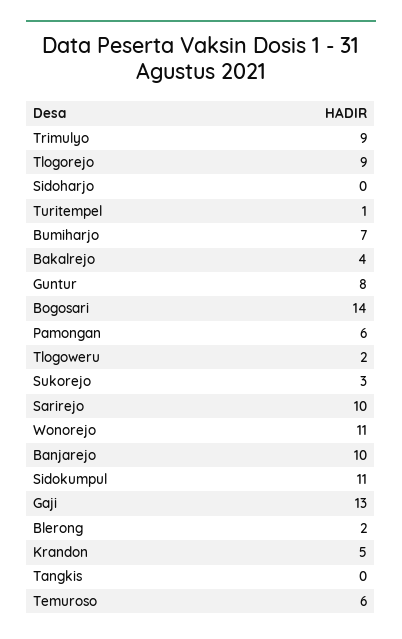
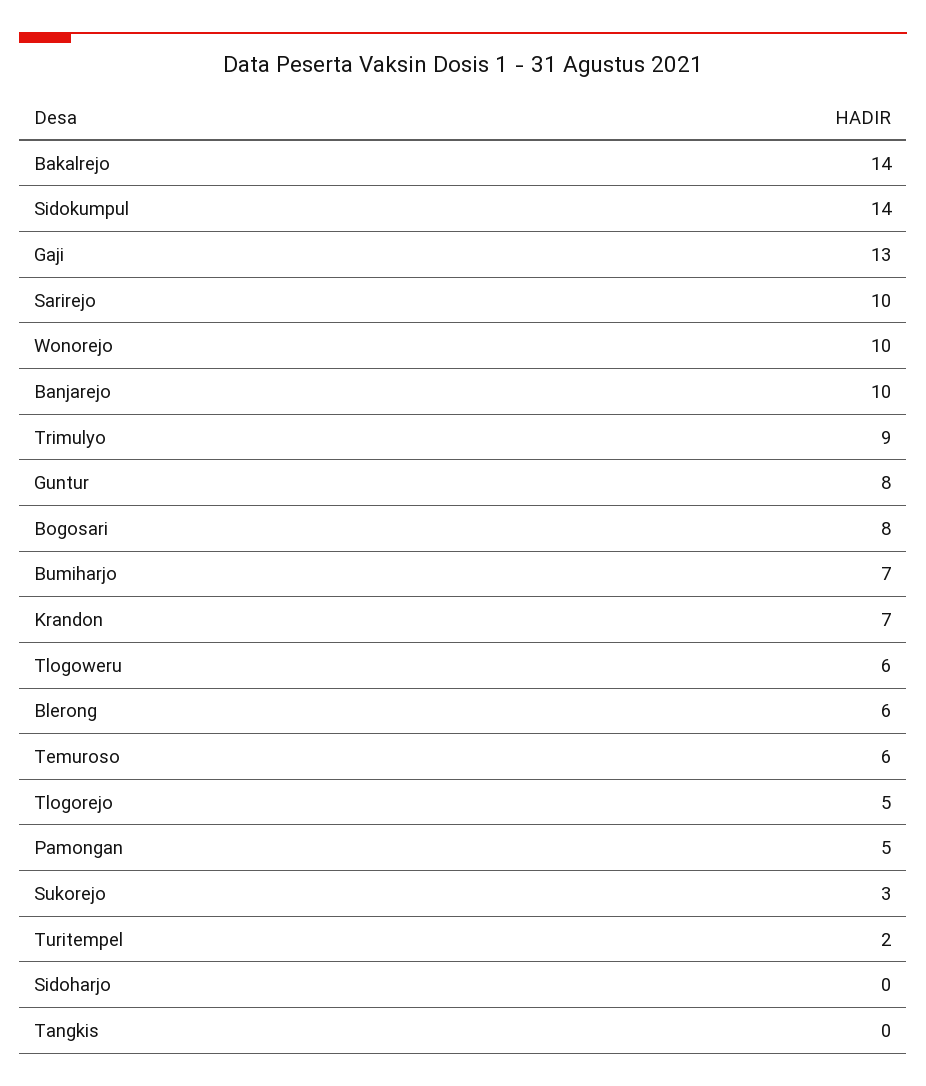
  {
    "Trimulyo": 9,
-   "Tlogorejo": 9,
+   "Tlogorejo": 5,
    "Sidoharjo": 0,
-   "Turitempel": 1,
+   "Turitempel": 2,
    "Bumiharjo": 7,
-   "Bakalrejo": 4,
+   "Bakalrejo": 14,
    "Guntur": 8,
-   "Bogosari": 14,
+   "Bogosari": 8,
-   "Pamongan": 6,
+   "Pamongan": 5,
-   "Tlogoweru": 2,
+   "Tlogoweru": 6,
    "Sukorejo": 3,
    "Sarirejo": 10,
-   "Wonorejo": 11,
+   "Wonorejo": 10,
    "Banjarejo": 10,
-   "Sidokumpul": 11,
+   "Sidokumpul": 14,
    "Gaji": 13,
-   "Blerong": 2,
+   "Blerong": 6,
-   "Krandon": 5,
+   "Krandon": 7,
    "Tangkis": 0,
    "Temuroso": 6
  }

